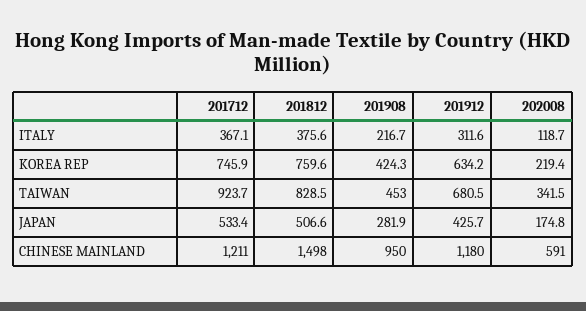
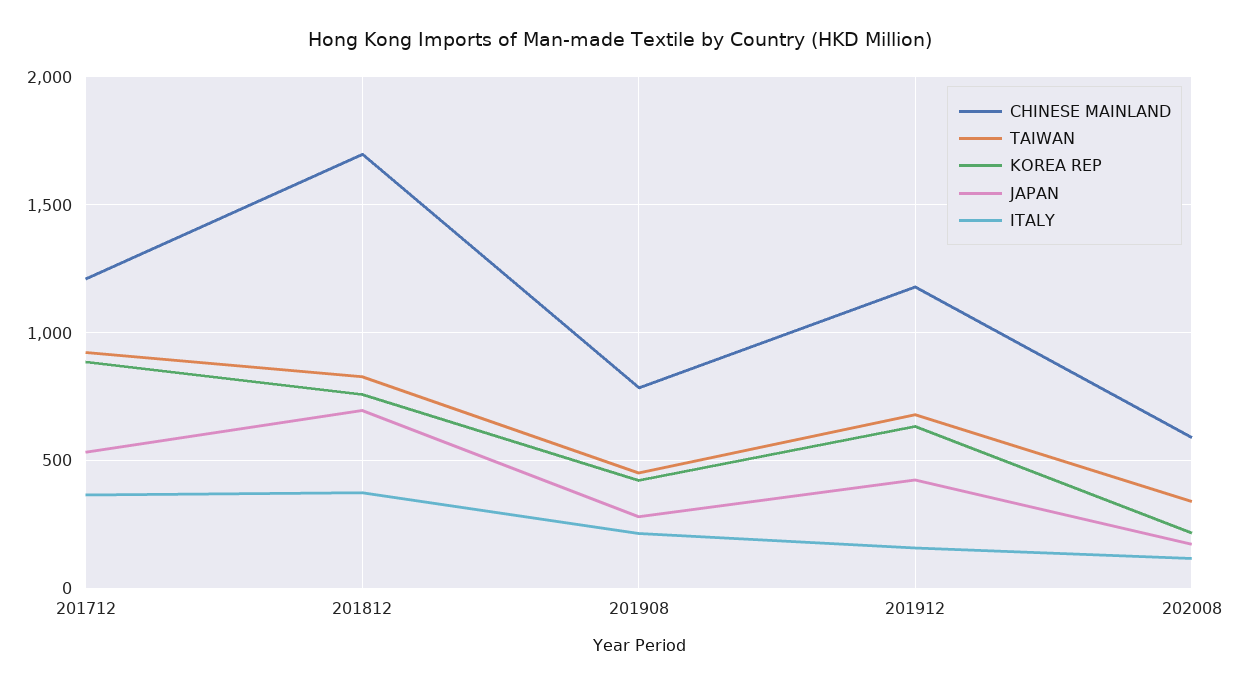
  {
    "ITALY": {
      "201712": 367.1,
      "201812": 375.6,
      "201908": 216.7,
-     "201912": 311.6,
+     "201912": 150,
      "202008": 118.7
    },
    "KOREA REP": {
-     "201712": 745.9,
+     "201712": 900,
      "201812": 759.6,
      "201908": 424.3,
      "201912": 634.2,
      "202008": 219.4
    },
    "TAIWAN": {
      "201712": 923.7,
      "201812": 828.5,
      "201908": 453,
      "201912": 680.5,
      "202008": 341.5
    },
    "JAPAN": {
      "201712": 533.4,
-     "201812": 506.6,
+     "201812": 700,
      "201908": 281.9,
      "201912": 425.7,
      "202008": 174.8
    },
    "CHINESE MAINLAND": {
      "201712": 1211,
-     "201812": 1498,
+     "201812": 1700,
-     "201908": 950,
+     "201908": 800,
      "201912": 1180,
      "202008": 591
    }
  }

